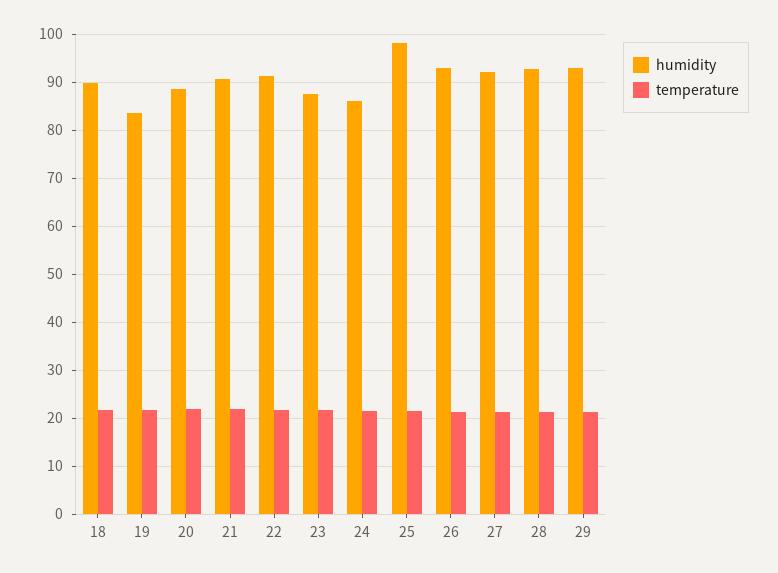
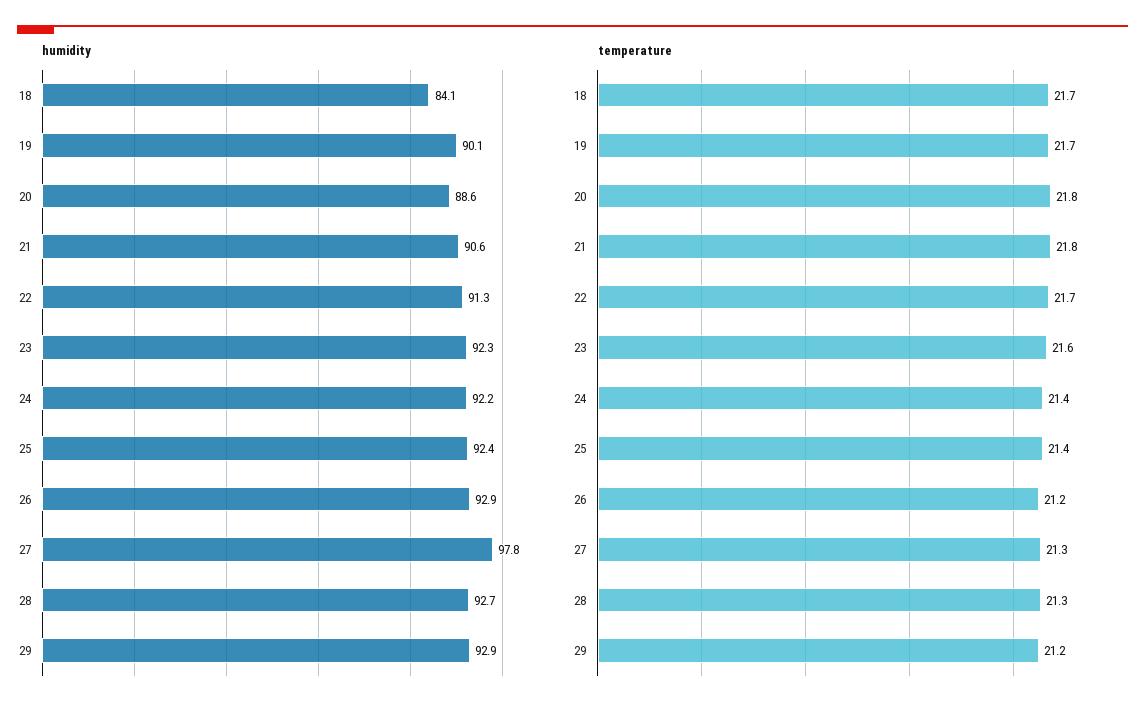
  {
    "humidity": {
-     "18": 90,
+     "18": 84.1,
-     "19": 84,
+     "19": 90.1,
      "20": 88.6,
      "21": 90.6,
      "22": 91.3,
-     "23": 88,
+     "23": 92.3,
-     "24": 86,
+     "24": 92.2,
-     "25": 98,
+     "25": 92.4,
      "26": 92.9,
-     "27": 92,
+     "27": 97.8,
      "28": 92.7,
      "29": 92.9
    },
    "temperature": {
      "18": 21.7,
      "19": 21.7,
      "20": 21.8,
      "21": 21.8,
      "22": 21.7,
      "23": 21.6,
      "24": 21.4,
      "25": 21.4,
      "26": 21.2,
      "27": 21.3,
      "28": 21.3,
      "29": 21.2
    }
  }

